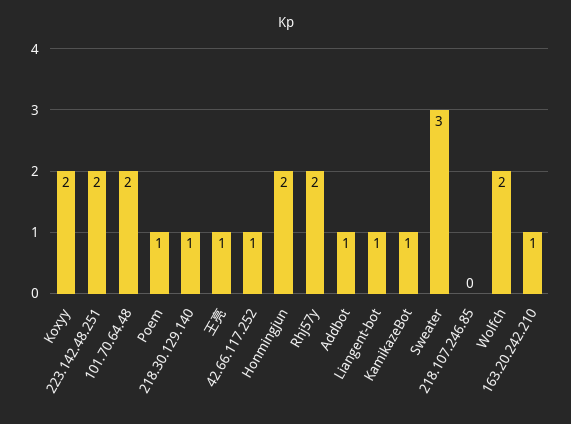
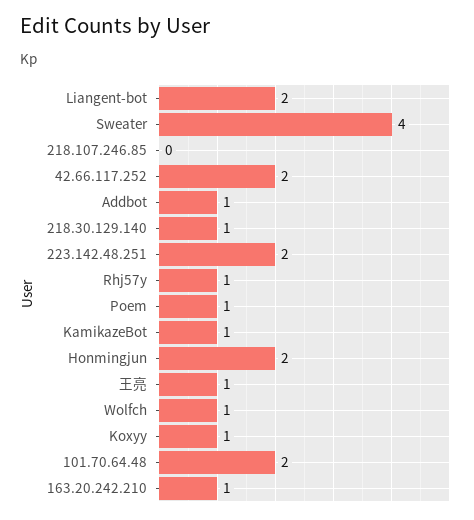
  {
-   "Koxyy": 2,
+   "Koxyy": 1,
    "223.142.48.251": 2,
    "101.70.64.48": 2,
    "Poem": 1,
    "218.30.129.140": 1,
    "王亮": 1,
-   "42.66.117.252": 1,
+   "42.66.117.252": 2,
    "Honmingjun": 2,
-   "Rhj57y": 2,
+   "Rhj57y": 1,
    "Addbot": 1,
-   "Liangent-bot": 1,
+   "Liangent-bot": 2,
    "KamikazeBot": 1,
-   "Sweater": 3,
+   "Sweater": 4,
    "218.107.246.85": 0,
-   "Wolfch": 2,
+   "Wolfch": 1,
    "163.20.242.210": 1
  }

